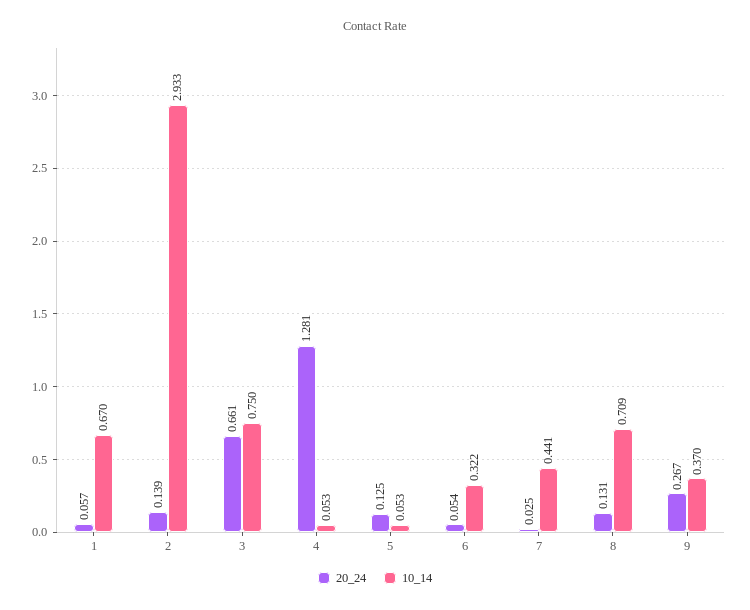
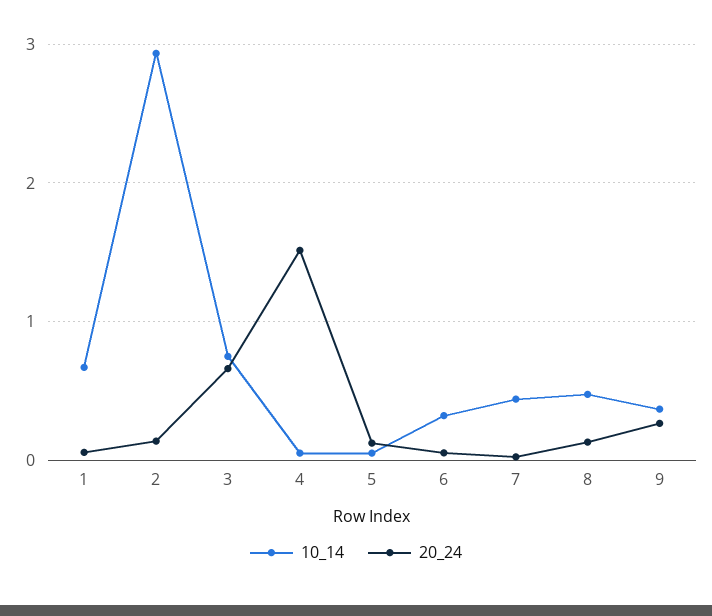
  {
    "20_24": {
      "1": 0.057,
      "2": 0.139,
      "3": 0.661,
-     "4": 1.281,
+     "4": 1.5,
      "5": 0.125,
      "6": 0.054,
      "7": 0.025,
      "8": 0.131,
      "9": 0.267
    },
    "10_14": {
      "1": 0.67,
      "2": 2.933,
      "3": 0.75,
      "4": 0.053,
      "5": 0.053,
      "6": 0.322,
      "7": 0.441,
-     "8": 0.709,
+     "8": 0.5,
      "9": 0.37
    }
  }

